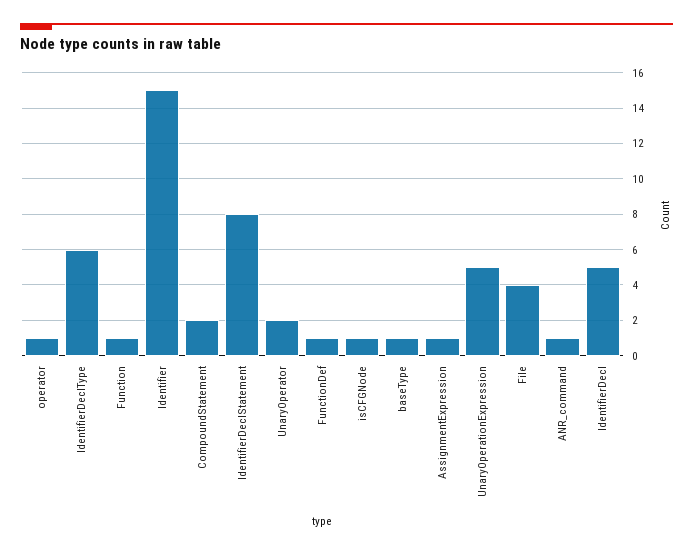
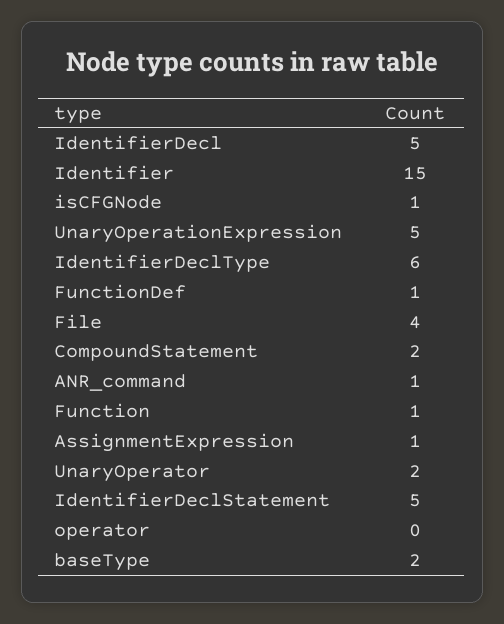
  {
-   "operator": 1,
+   "operator": 0,
    "IdentifierDeclType": 6,
    "Function": 1,
    "Identifier": 15,
    "CompoundStatement": 2,
-   "IdentifierDeclStatement": 8,
+   "IdentifierDeclStatement": 5,
    "UnaryOperator": 2,
    "FunctionDef": 1,
    "isCFGNode": 1,
-   "baseType": 1,
+   "baseType": 2,
    "AssignmentExpression": 1,
    "UnaryOperationExpression": 5,
    "File": 4,
    "ANR_command": 1,
    "IdentifierDecl": 5
  }

